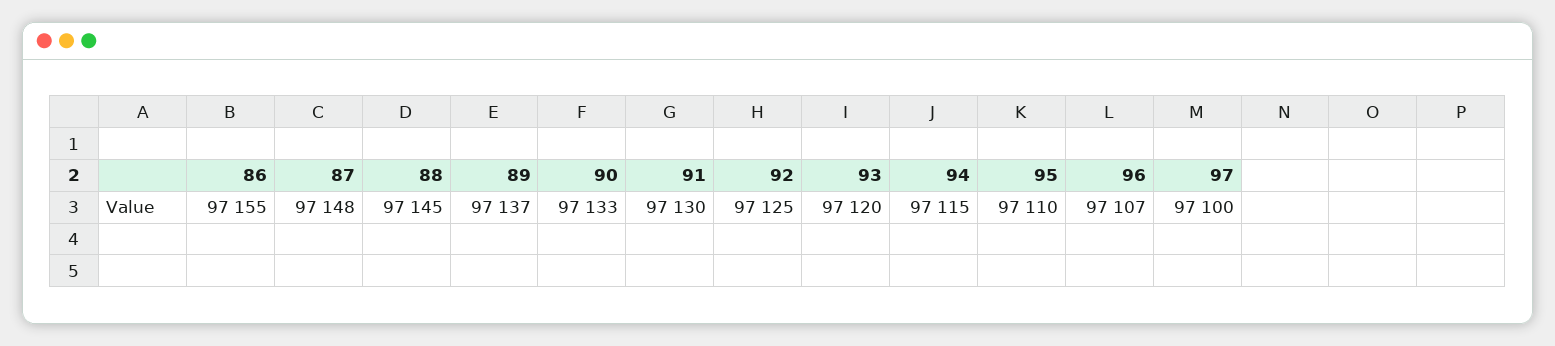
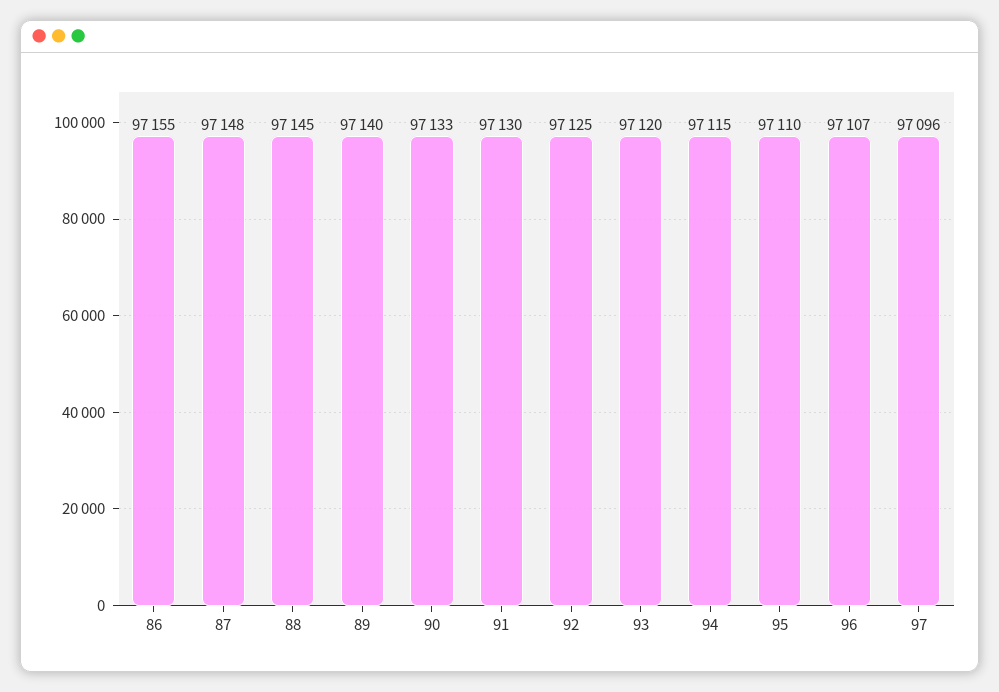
  {
    "86": 97155,
    "87": 97148,
    "88": 97145,
-   "89": 97137,
+   "89": 97140,
    "90": 97133,
    "91": 97130,
    "92": 97125,
    "93": 97120,
    "94": 97115,
    "95": 97110,
    "96": 97107,
-   "97": 97100
+   "97": 97096
  }

